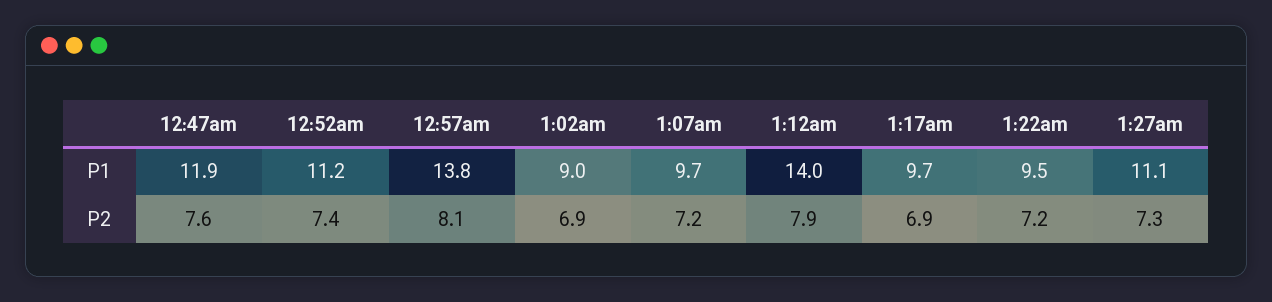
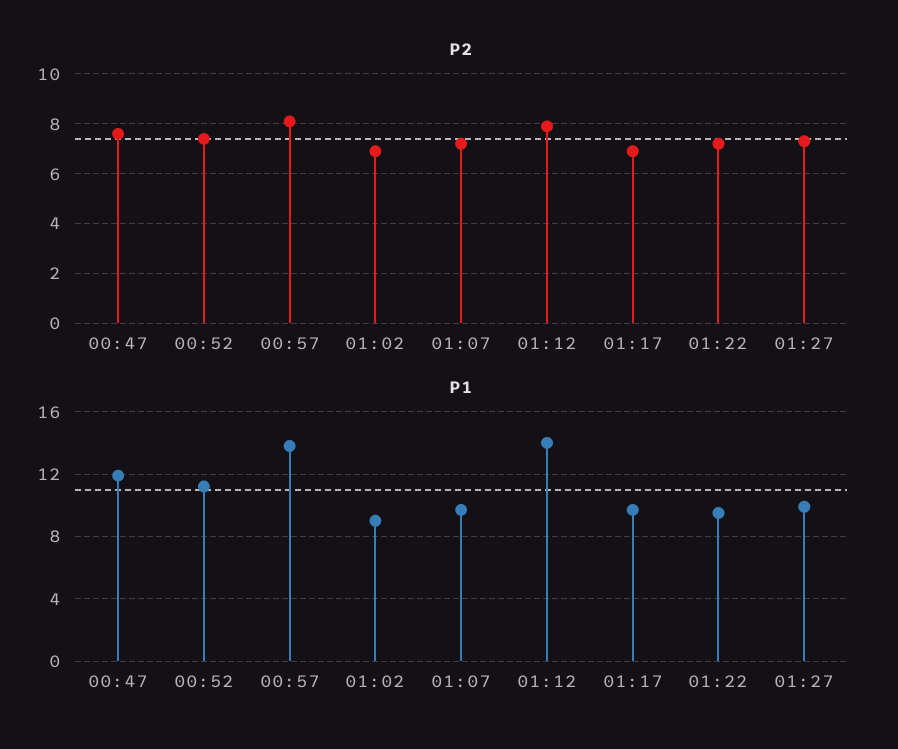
  {
    "P1": {
      "12:47am": 11.9,
      "12:52am": 11.2,
      "12:57am": 13.8,
      "1:02am": 9,
      "1:07am": 9.7,
      "1:12am": 14,
      "1:17am": 9.7,
      "1:22am": 9.5,
-     "1:27am": 11.1
+     "1:27am": 10
    },
    "P2": {
      "12:47am": 7.6,
      "12:52am": 7.4,
      "12:57am": 8.1,
      "1:02am": 6.9,
      "1:07am": 7.2,
      "1:12am": 7.9,
      "1:17am": 6.9,
      "1:22am": 7.2,
      "1:27am": 7.3
    }
  }

